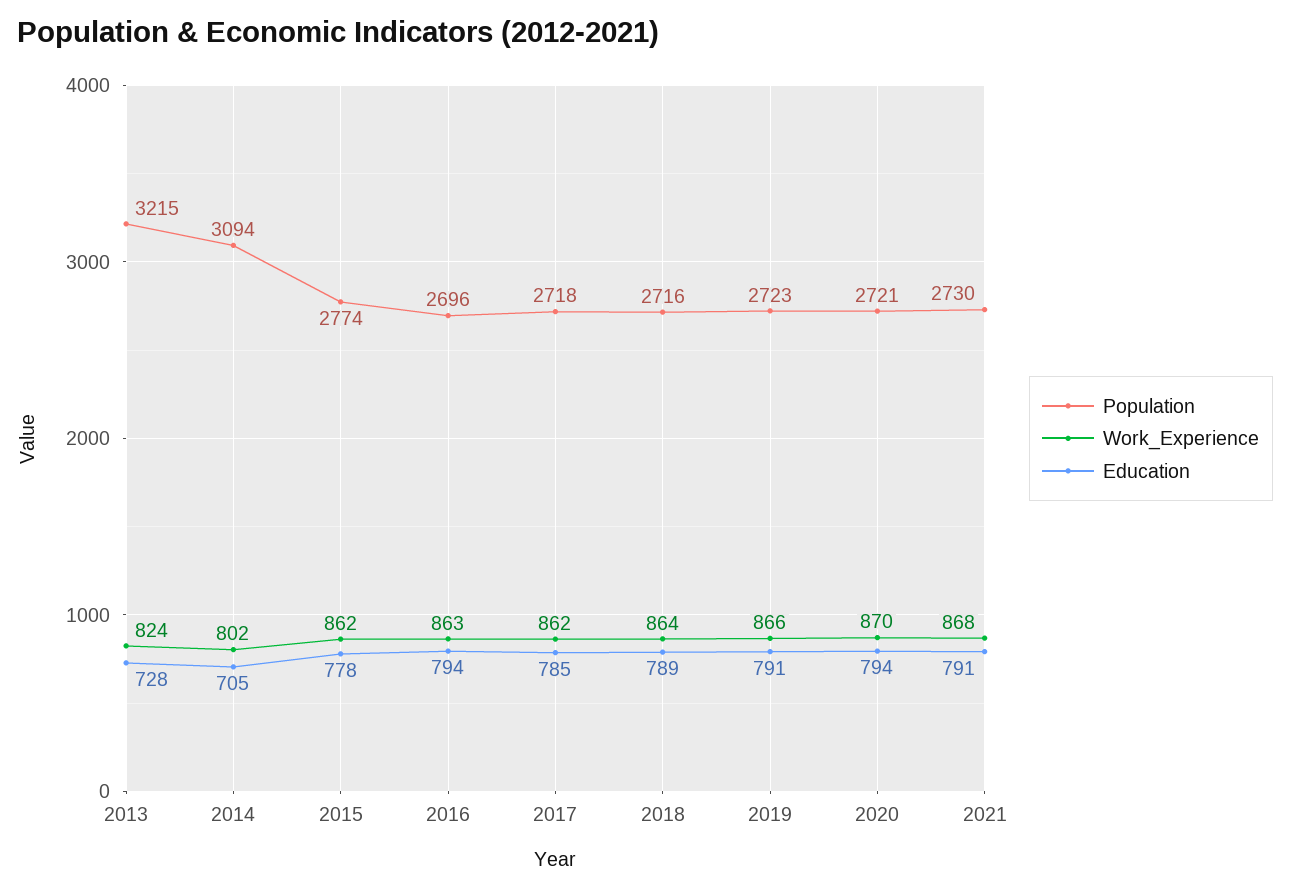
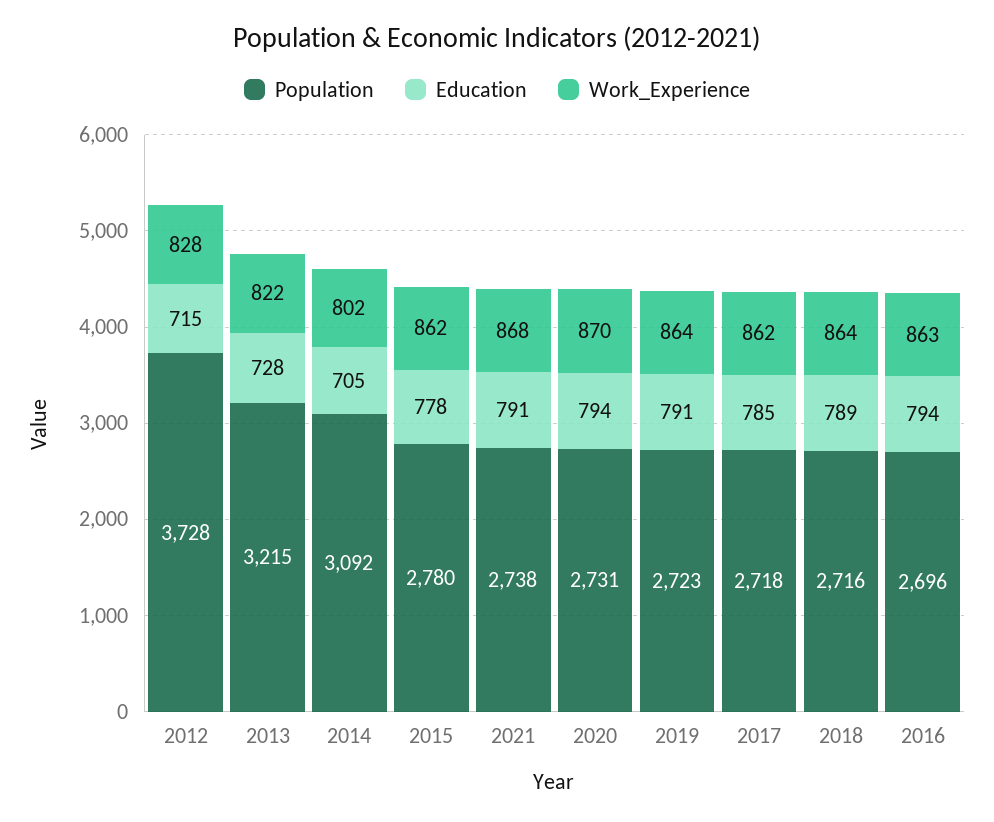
  {
    "Population": {
      "2013": 3215,
-     "2014": 3094,
+     "2014": 3092,
-     "2015": 2774,
+     "2015": 2780,
      "2016": 2696,
      "2017": 2718,
      "2018": 2716,
      "2019": 2723,
-     "2020": 2721,
+     "2020": 2731,
-     "2021": 2730
+     "2021": 2738,
+     "2012": 3728
    },
    "Work_Experience": {
-     "2013": 824,
+     "2013": 822,
      "2014": 802,
      "2015": 862,
      "2016": 863,
      "2017": 862,
      "2018": 864,
-     "2019": 866,
+     "2019": 864,
      "2020": 870,
-     "2021": 868
+     "2021": 868,
+     "2012": 828
    },
    "Education": {
      "2013": 728,
      "2014": 705,
      "2015": 778,
      "2016": 794,
      "2017": 785,
      "2018": 789,
      "2019": 791,
      "2020": 794,
-     "2021": 791
+     "2021": 791,
+     "2012": 715
    }
  }

